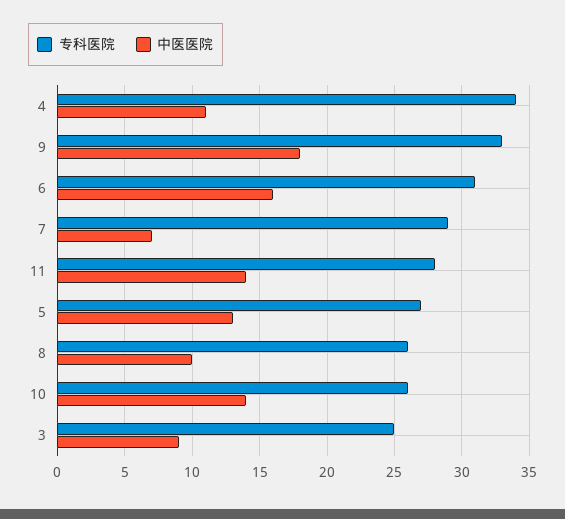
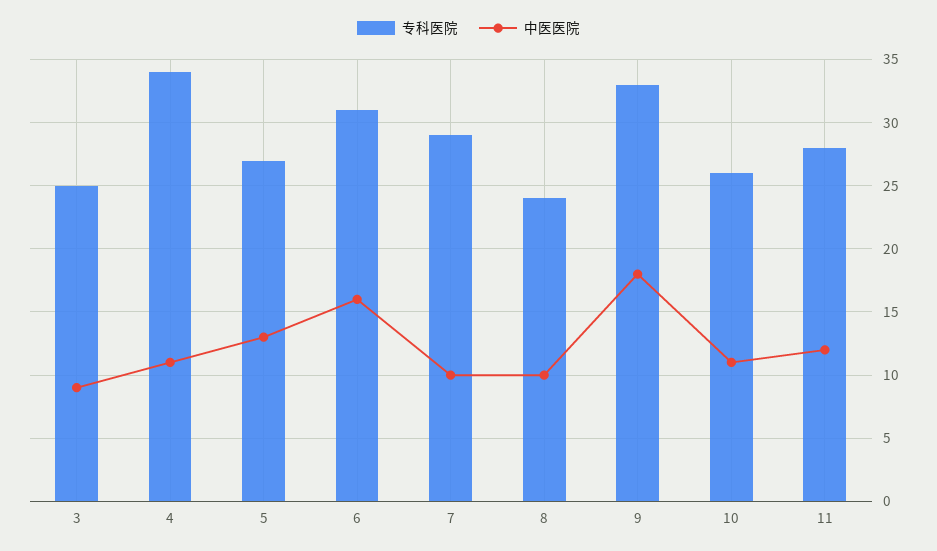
  {
    "专科医院": {
      "4": 34,
      "9": 33,
      "6": 31,
      "7": 29,
      "11": 28,
      "5": 27,
-     "8": 26,
+     "8": 24,
      "10": 26,
      "3": 25
    },
    "中医医院": {
      "4": 11,
      "9": 18,
      "6": 16,
-     "7": 7,
+     "7": 10,
-     "11": 14,
+     "11": 12,
      "5": 13,
      "8": 10,
-     "10": 14,
+     "10": 11,
      "3": 9
    }
  }

